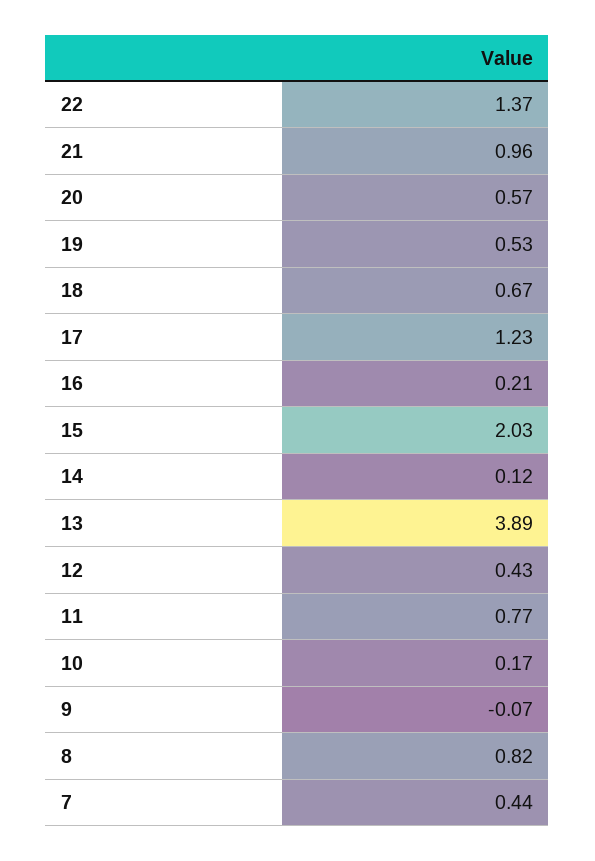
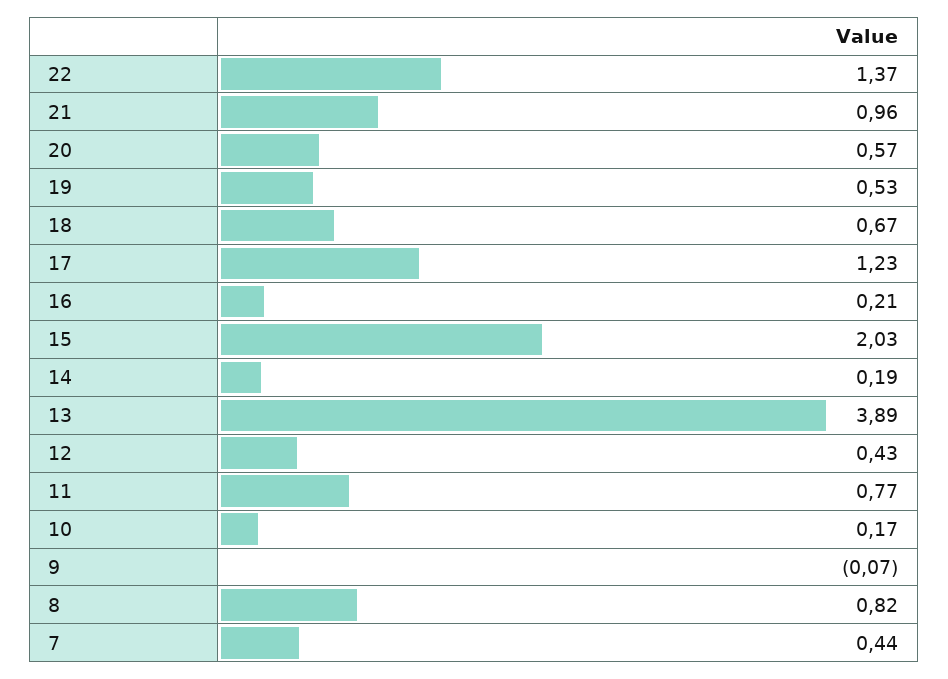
  {
    "22": 1.37,
    "21": 0.96,
    "20": 0.57,
    "19": 0.53,
    "18": 0.67,
    "17": 1.23,
    "16": 0.21,
    "15": 2.03,
-   "14": 0.12,
+   "14": 0.19,
    "13": 3.89,
    "12": 0.43,
    "11": 0.77,
    "10": 0.17,
    "9": -0.07,
    "8": 0.82,
    "7": 0.44
  }

